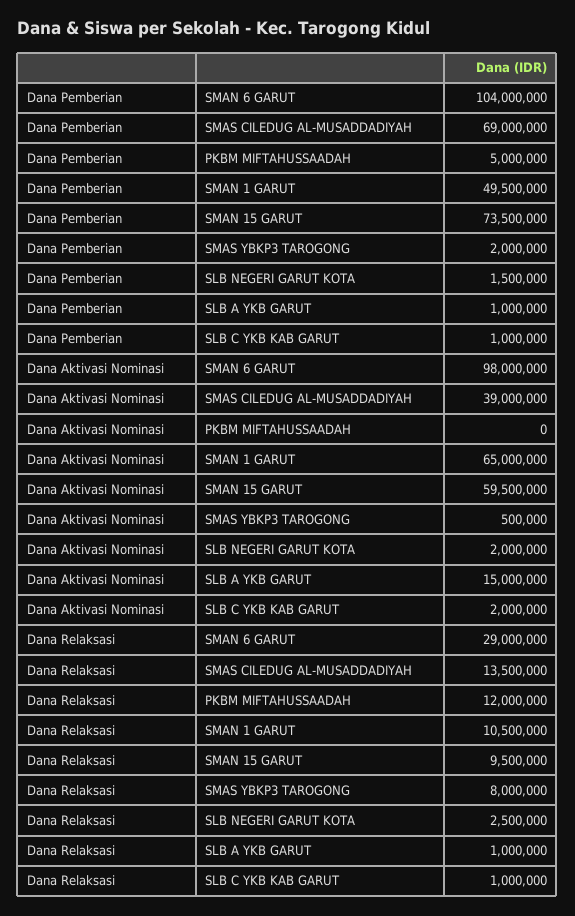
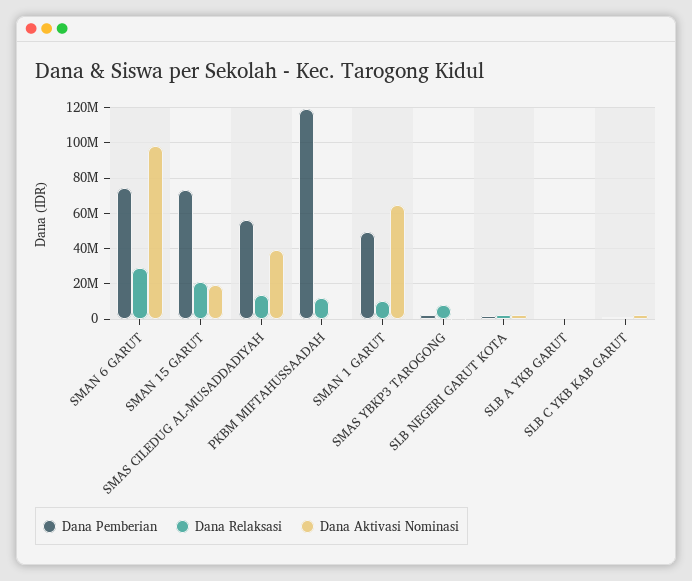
  {
    "Dana Pemberian": {
-     "SMAN 6 GARUT": 104000000,
+     "SMAN 6 GARUT": 75000000,
-     "SMAS CILEDUG AL-MUSADDADIYAH": 69000000,
+     "SMAS CILEDUG AL-MUSADDADIYAH": 55000000,
-     "PKBM MIFTAHUSSAADAH": 5000000,
+     "PKBM MIFTAHUSSAADAH": 120000000,
      "SMAN 1 GARUT": 49500000,
      "SMAN 15 GARUT": 73500000,
      "SMAS YBKP3 TAROGONG": 2000000,
      "SLB NEGERI GARUT KOTA": 1500000,
      "SLB A YKB GARUT": 1000000,
      "SLB C YKB KAB GARUT": 1000000
    },
    "Dana Aktivasi Nominasi": {
      "SMAN 6 GARUT": 98000000,
      "SMAS CILEDUG AL-MUSADDADIYAH": 39000000,
      "PKBM MIFTAHUSSAADAH": 0,
      "SMAN 1 GARUT": 65000000,
-     "SMAN 15 GARUT": 59500000,
+     "SMAN 15 GARUT": 20000000,
      "SMAS YBKP3 TAROGONG": 500000,
      "SLB NEGERI GARUT KOTA": 2000000,
-     "SLB A YKB GARUT": 15000000,
+     "SLB A YKB GARUT": 0,
      "SLB C YKB KAB GARUT": 2000000
    },
    "Dana Relaksasi": {
      "SMAN 6 GARUT": 29000000,
      "SMAS CILEDUG AL-MUSADDADIYAH": 13500000,
      "PKBM MIFTAHUSSAADAH": 12000000,
      "SMAN 1 GARUT": 10500000,
-     "SMAN 15 GARUT": 9500000,
+     "SMAN 15 GARUT": 20000000,
      "SMAS YBKP3 TAROGONG": 8000000,
      "SLB NEGERI GARUT KOTA": 2500000,
      "SLB A YKB GARUT": 1000000,
      "SLB C YKB KAB GARUT": 1000000
    }
  }

